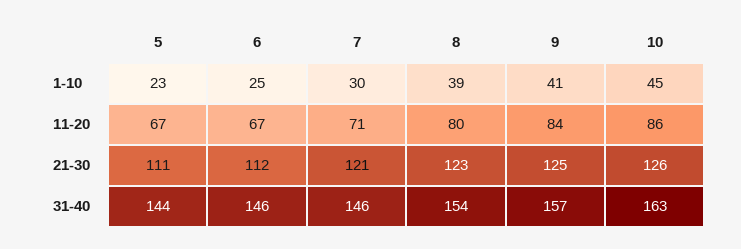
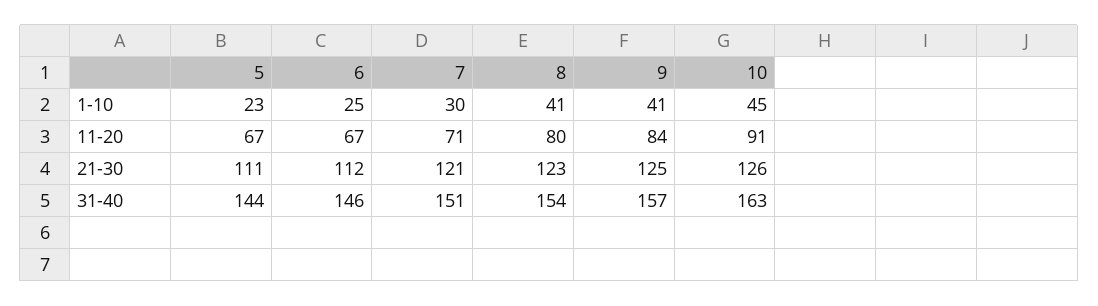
  {
    "5": {
      "1-10": 23,
      "11-20": 67,
      "21-30": 111,
      "31-40": 144
    },
    "6": {
      "1-10": 25,
      "11-20": 67,
      "21-30": 112,
      "31-40": 146
    },
    "7": {
      "1-10": 30,
      "11-20": 71,
      "21-30": 121,
-     "31-40": 146
+     "31-40": 151
    },
    "8": {
-     "1-10": 39,
+     "1-10": 41,
      "11-20": 80,
      "21-30": 123,
      "31-40": 154
    },
    "9": {
      "1-10": 41,
      "11-20": 84,
      "21-30": 125,
      "31-40": 157
    },
    "10": {
      "1-10": 45,
-     "11-20": 86,
+     "11-20": 91,
      "21-30": 126,
      "31-40": 163
    }
  }

